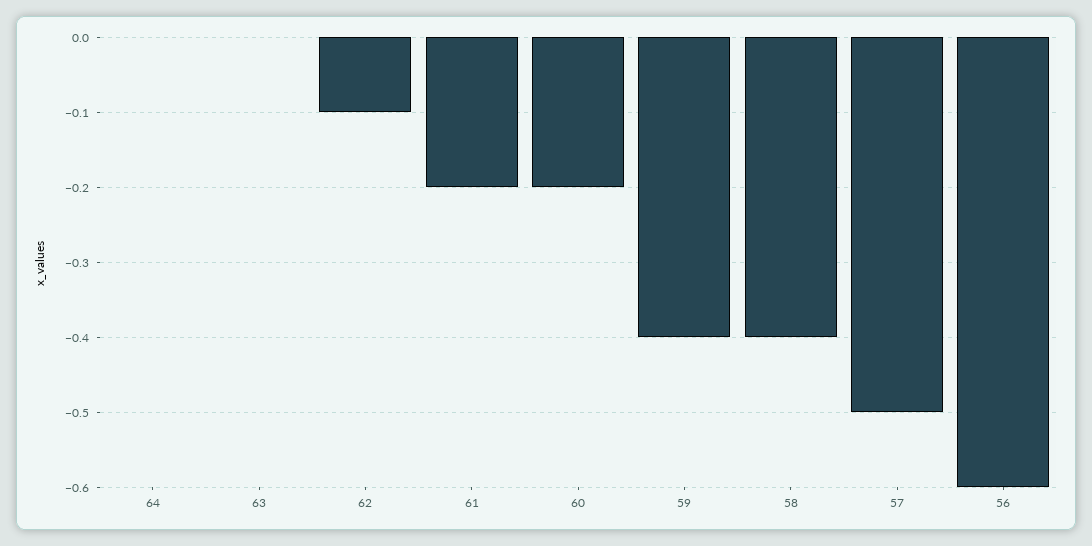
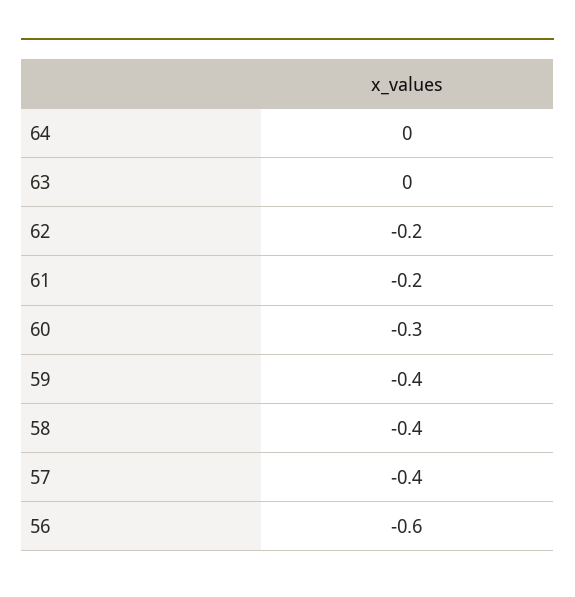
  {
    "64": 0,
    "63": 0,
-   "62": -0.1,
+   "62": -0.2,
    "61": -0.2,
-   "60": -0.2,
+   "60": -0.3,
    "59": -0.4,
    "58": -0.4,
-   "57": -0.5,
+   "57": -0.4,
    "56": -0.6
  }

